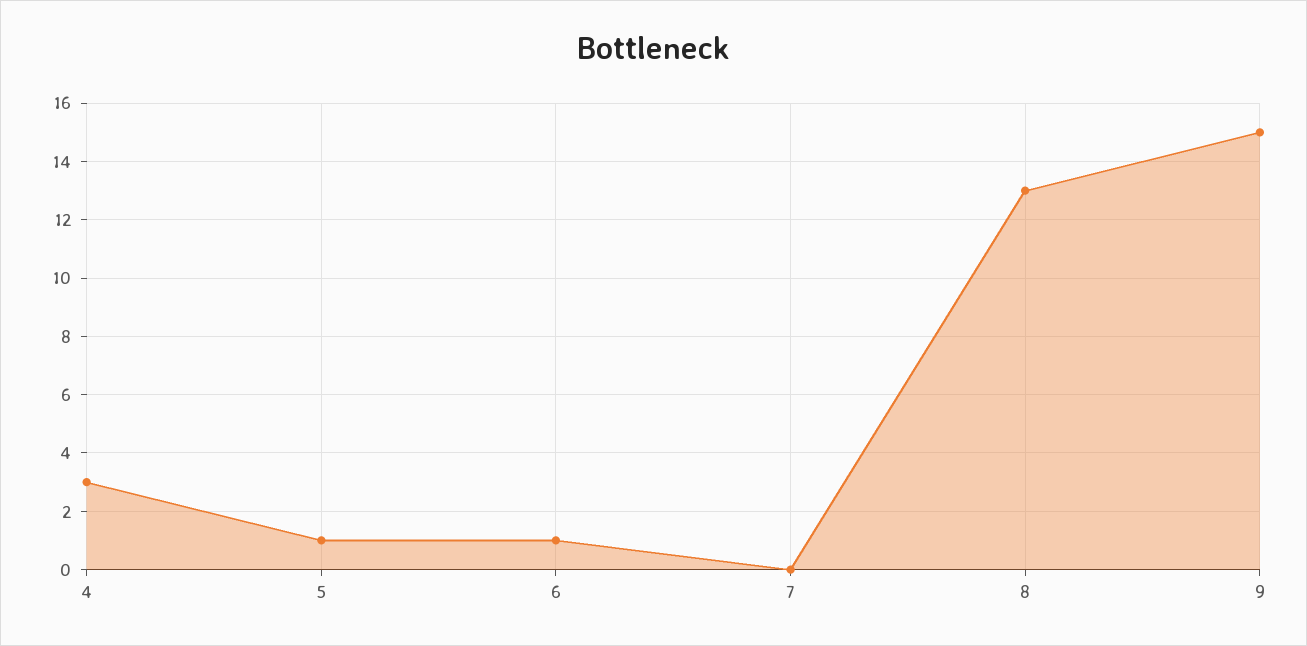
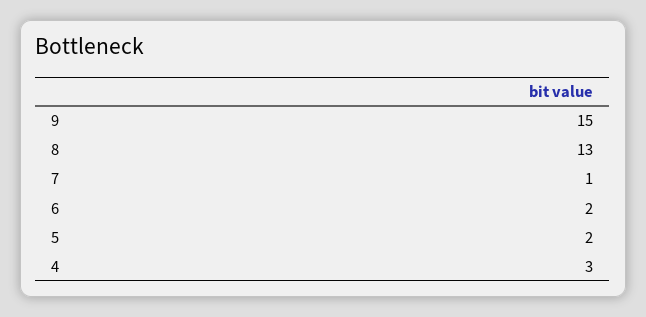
  {
    "4": 3,
-   "5": 1,
+   "5": 2,
-   "6": 1,
+   "6": 2,
-   "7": 0,
+   "7": 1,
    "8": 13,
    "9": 15
  }

